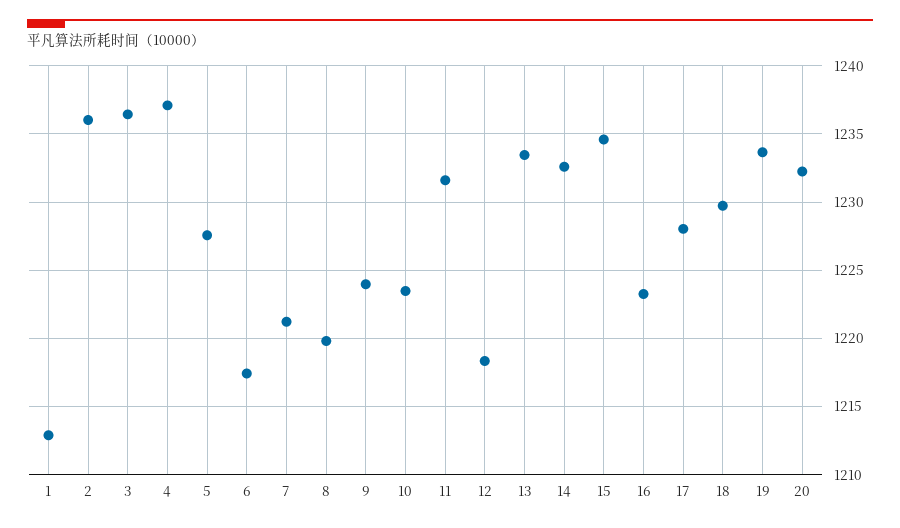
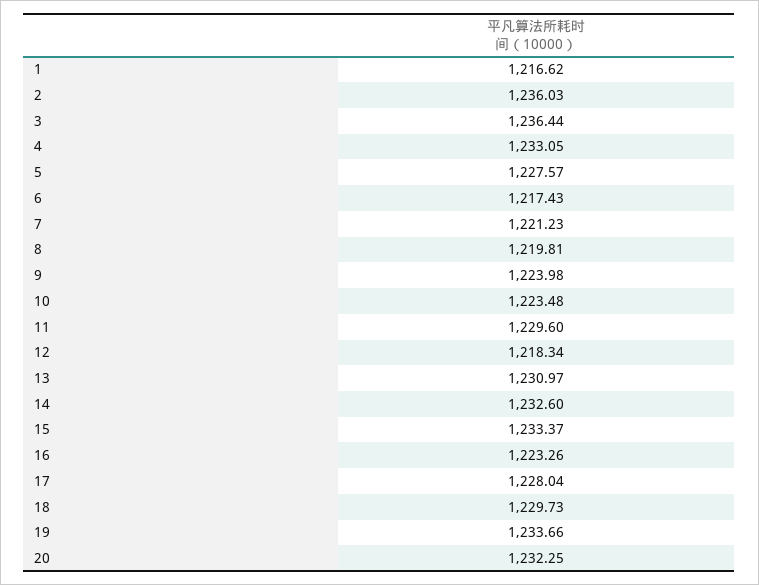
  {
-   "1": 1213,
+   "1": 1216.62,
    "2": 1236.03,
    "3": 1236.44,
-   "4": 1237,
+   "4": 1233.05,
    "5": 1227.57,
    "6": 1217.43,
    "7": 1221.23,
    "8": 1219.81,
    "9": 1223.98,
    "10": 1223.48,
-   "11": 1231.5,
+   "11": 1229.6,
    "12": 1218.34,
-   "13": 1233.5,
+   "13": 1230.97,
    "14": 1232.6,
-   "15": 1234.5,
+   "15": 1233.37,
    "16": 1223.26,
    "17": 1228.04,
    "18": 1229.73,
    "19": 1233.66,
    "20": 1232.25
  }

